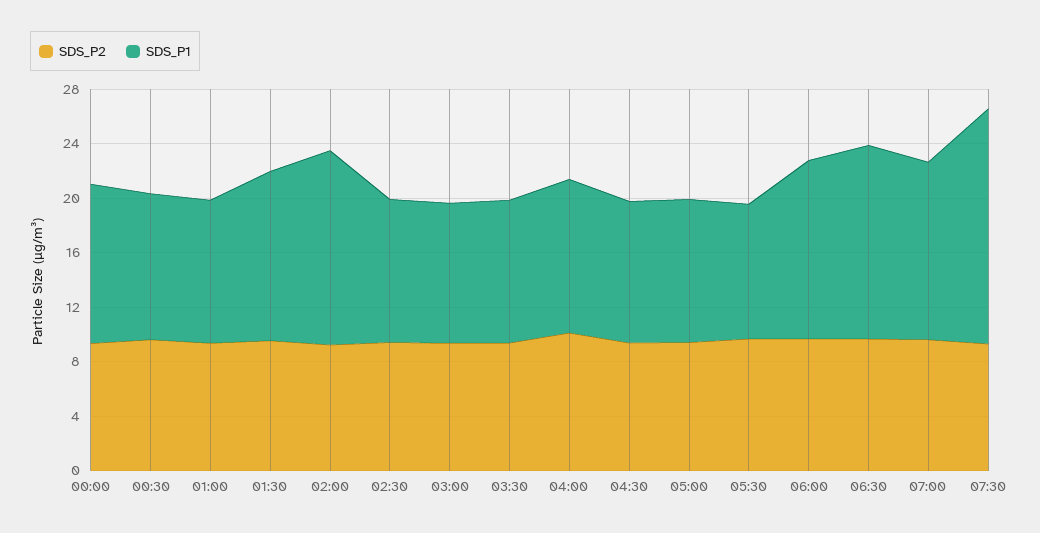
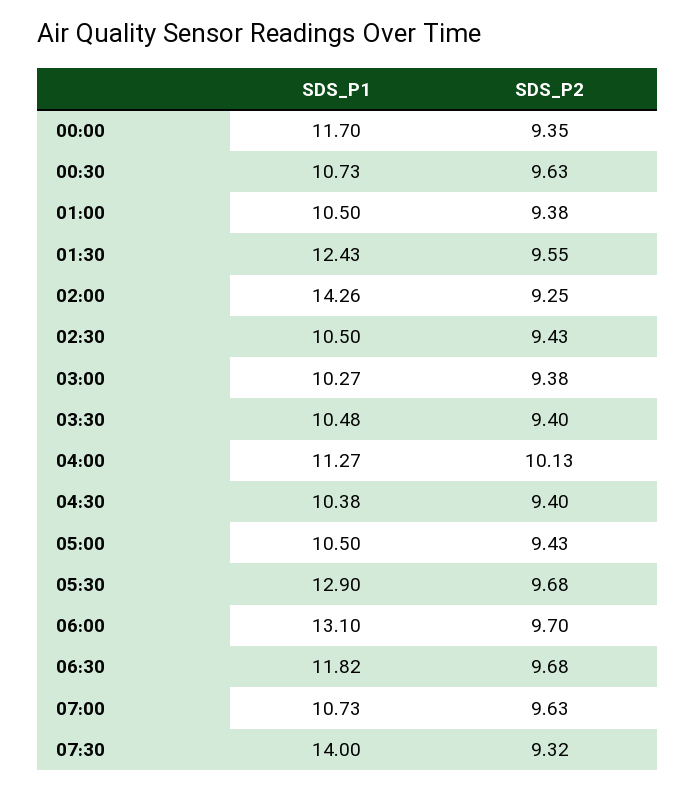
  {
    "SDS_P2": {
      "00:00": 9.35,
      "00:30": 9.63,
      "01:00": 9.38,
      "01:30": 9.55,
      "02:00": 9.25,
      "02:30": 9.43,
      "03:00": 9.38,
      "03:30": 9.4,
      "04:00": 10.13,
      "04:30": 9.4,
      "05:00": 9.43,
      "05:30": 9.68,
      "06:00": 9.7,
      "06:30": 9.68,
      "07:00": 9.63,
      "07:30": 9.32
    },
    "SDS_P1": {
      "00:00": 11.7,
      "00:30": 10.73,
      "01:00": 10.5,
      "01:30": 12.43,
      "02:00": 14.26,
      "02:30": 10.5,
      "03:00": 10.27,
      "03:30": 10.48,
      "04:00": 11.27,
      "04:30": 10.38,
      "05:00": 10.5,
-     "05:30": 10,
+     "05:30": 12.9,
      "06:00": 13.1,
-     "06:30": 14,
+     "06:30": 11.82,
-     "07:00": 13,
+     "07:00": 10.73,
-     "07:30": 17
+     "07:30": 14
    }
  }

